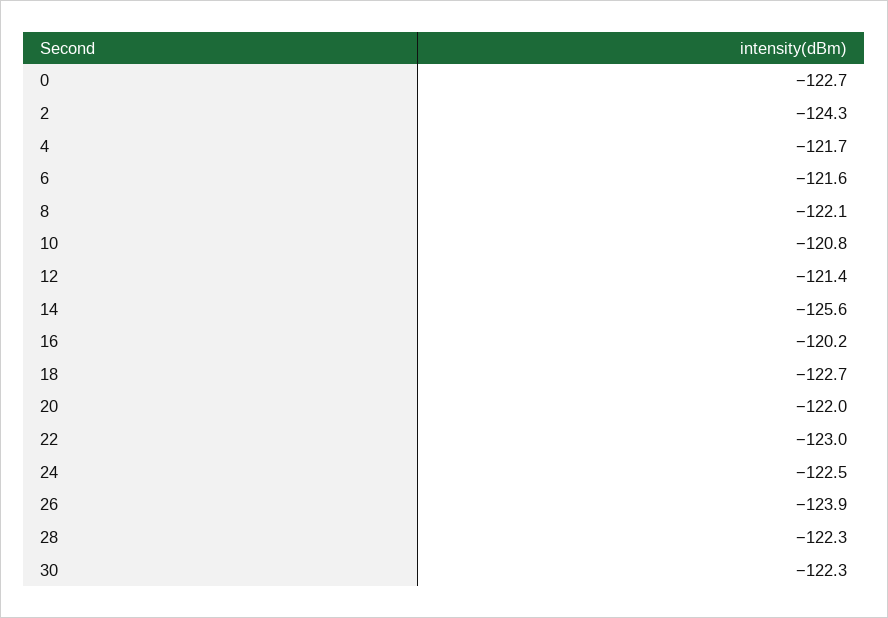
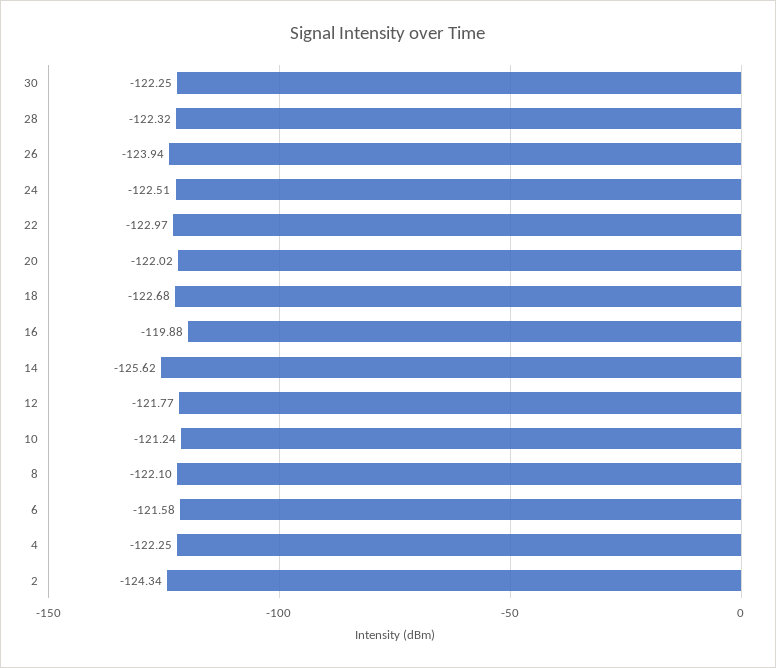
  {
-   "0": -122.7,
    "2": -124.34,
-   "4": -121.7,
+   "4": -122.25,
    "6": -121.58,
    "8": -122.1,
-   "10": -120.8,
+   "10": -121.24,
-   "12": -121.4,
+   "12": -121.77,
    "14": -125.62,
-   "16": -120.2,
+   "16": -119.88,
    "18": -122.68,
    "20": -122.02,
    "22": -122.97,
    "24": -122.51,
    "26": -123.94,
    "28": -122.32,
    "30": -122.25
  }

